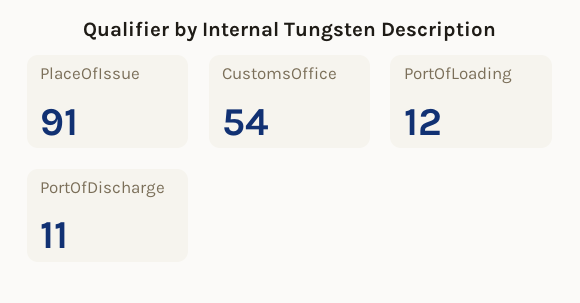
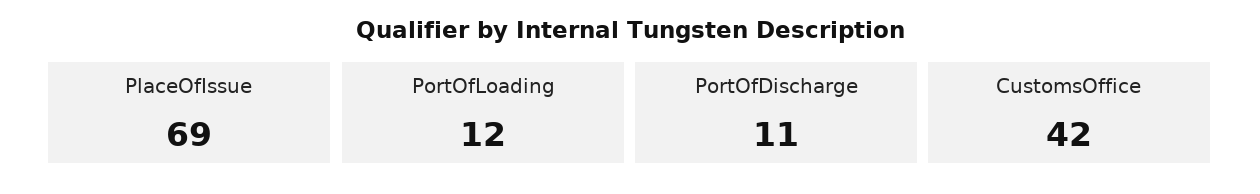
  {
-   "PlaceOfIssue": 91,
+   "PlaceOfIssue": 69,
-   "CustomsOffice": 54,
+   "CustomsOffice": 42,
    "PortOfLoading": 12,
    "PortOfDischarge": 11
  }

